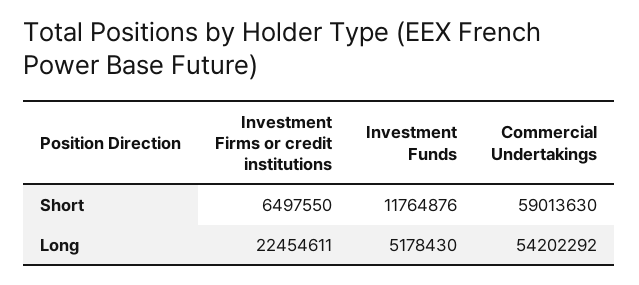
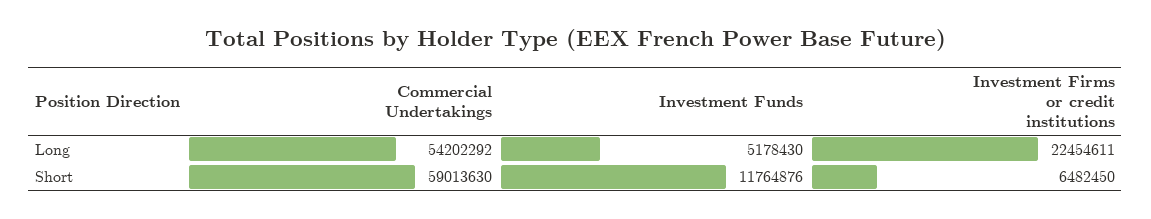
  {
    "Investment Firms or credit institutions": {
-     "Short": 6497550,
+     "Short": 6482450,
      "Long": 22454611
    },
    "Investment Funds": {
      "Short": 11764876,
      "Long": 5178430
    },
    "Commercial Undertakings": {
      "Short": 59013630,
      "Long": 54202292
    }
  }

